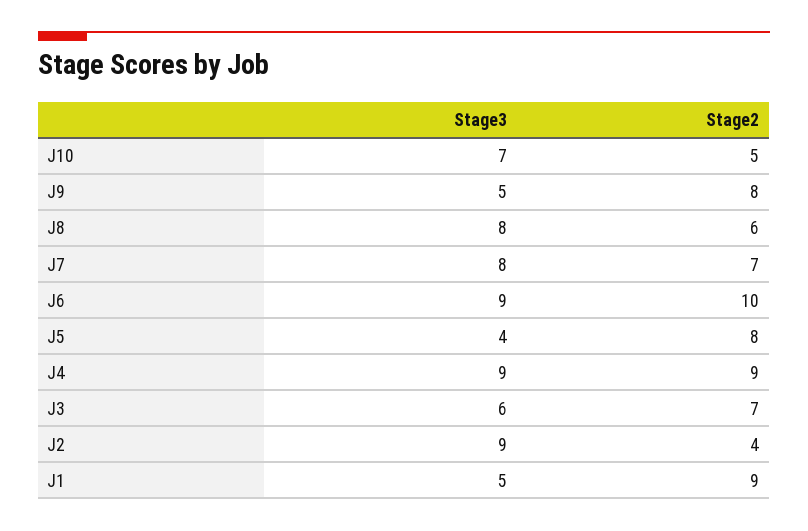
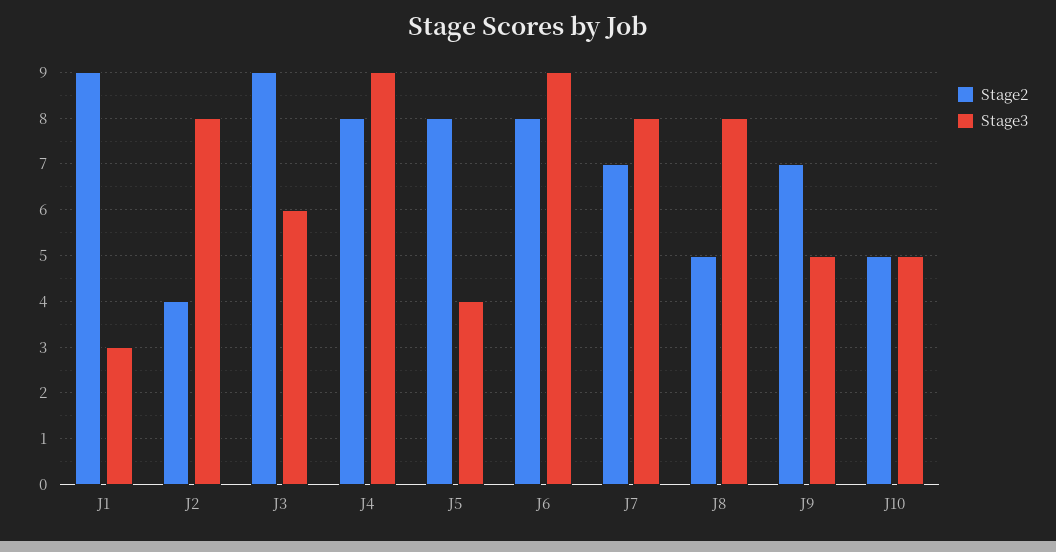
  {
    "Stage3": {
-     "J10": 7,
+     "J10": 5,
      "J9": 5,
      "J8": 8,
      "J7": 8,
      "J6": 9,
      "J5": 4,
      "J4": 9,
      "J3": 6,
-     "J2": 9,
+     "J2": 8,
-     "J1": 5
+     "J1": 3
    },
    "Stage2": {
      "J10": 5,
-     "J9": 8,
+     "J9": 7,
-     "J8": 6,
+     "J8": 5,
      "J7": 7,
-     "J6": 10,
+     "J6": 8,
      "J5": 8,
-     "J4": 9,
+     "J4": 8,
-     "J3": 7,
+     "J3": 9,
      "J2": 4,
      "J1": 9
    }
  }

